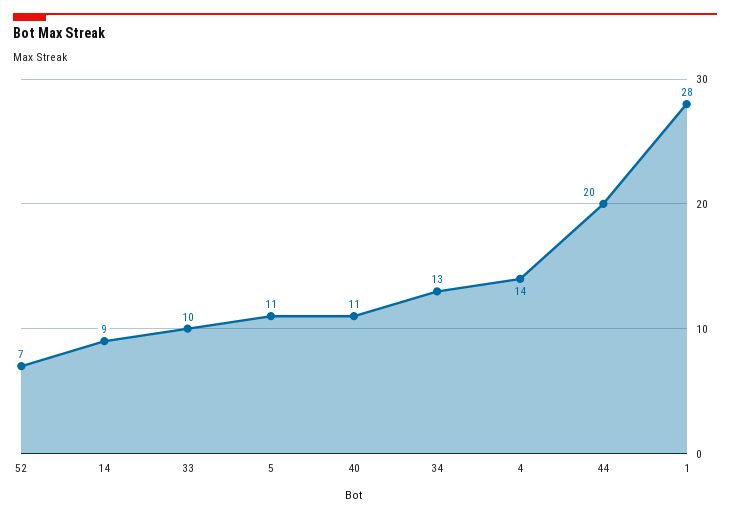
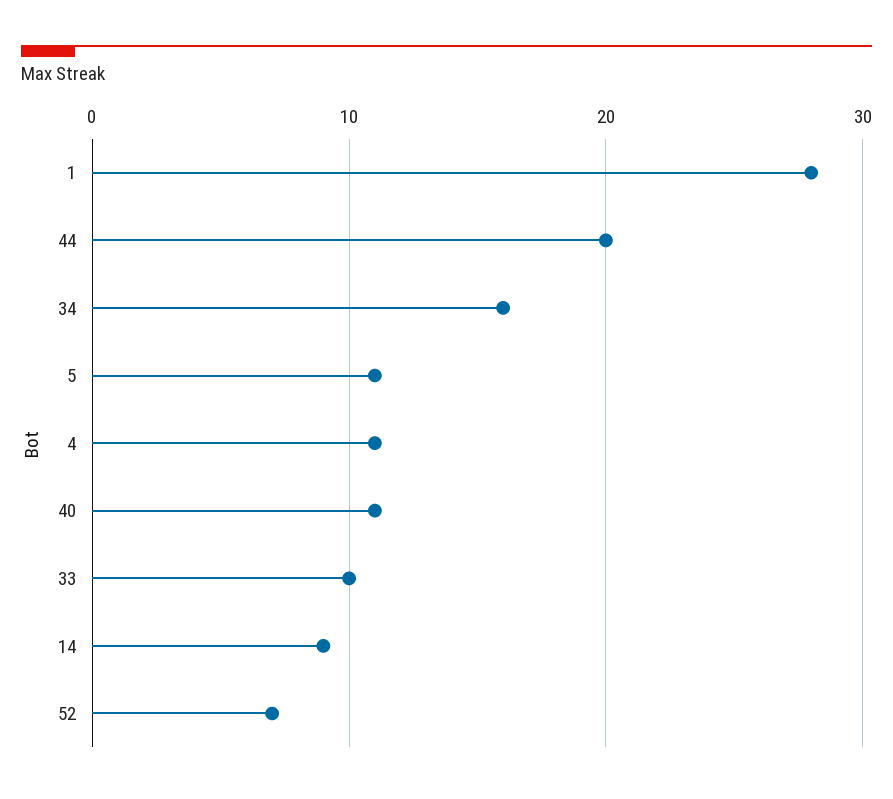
  {
    "52": 7,
    "14": 9,
    "33": 10,
    "5": 11,
    "40": 11,
-   "34": 13,
+   "34": 16,
-   "4": 14,
+   "4": 11,
    "44": 20,
    "1": 28
  }

